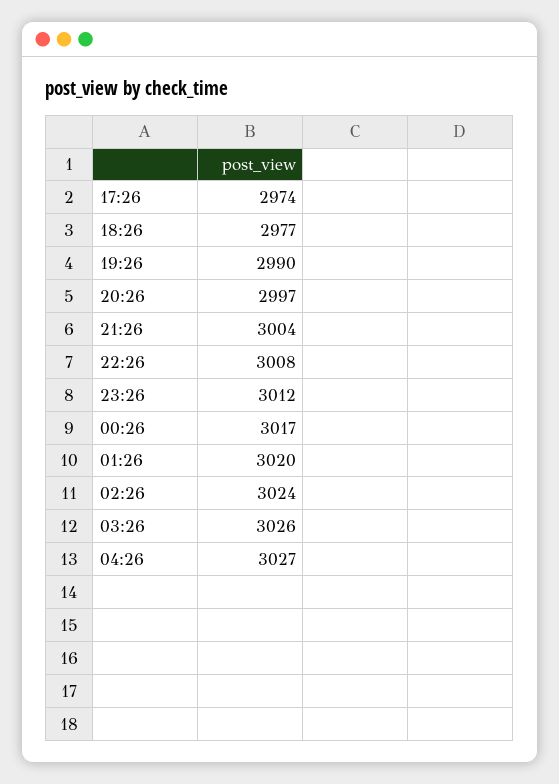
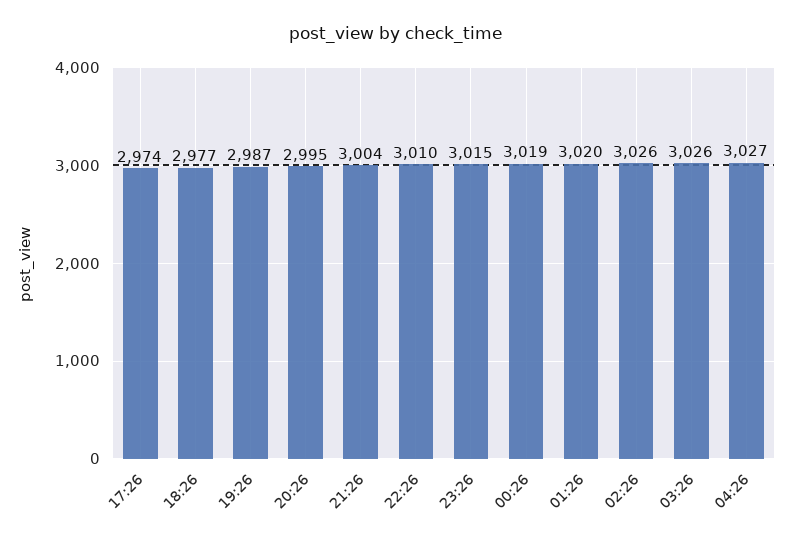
  {
    "17:26": 2974,
    "18:26": 2977,
-   "19:26": 2990,
+   "19:26": 2987,
-   "20:26": 2997,
+   "20:26": 2995,
    "21:26": 3004,
-   "22:26": 3008,
+   "22:26": 3010,
-   "23:26": 3012,
+   "23:26": 3015,
-   "00:26": 3017,
+   "00:26": 3019,
    "01:26": 3020,
-   "02:26": 3024,
+   "02:26": 3026,
    "03:26": 3026,
    "04:26": 3027
  }

